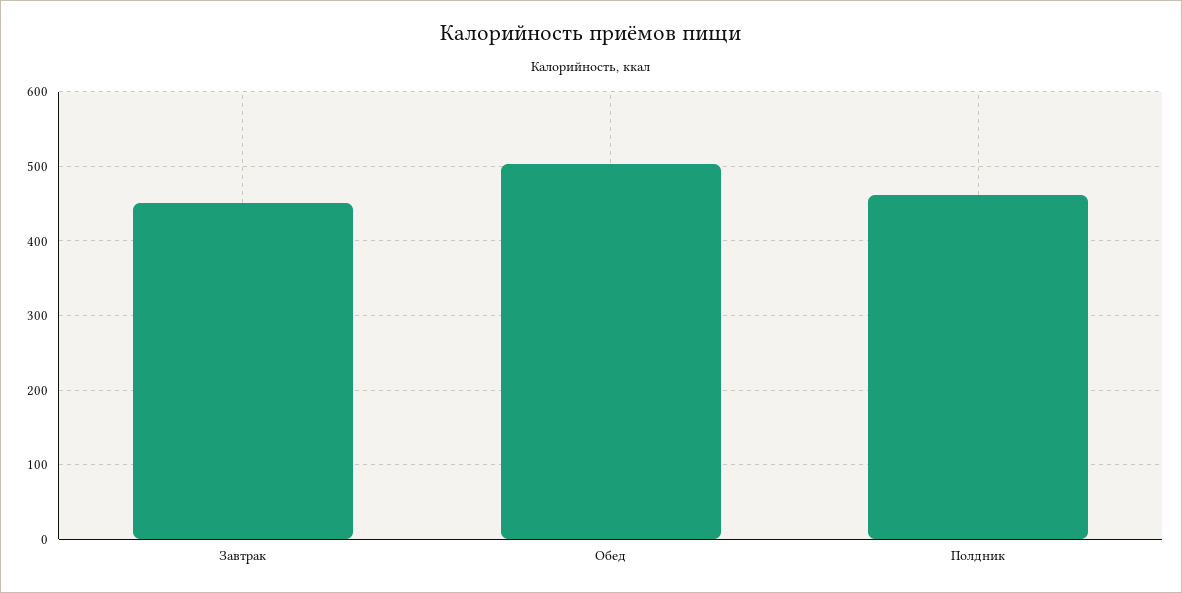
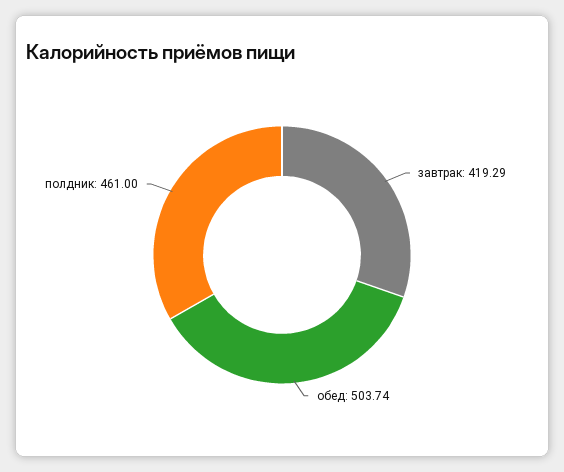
  {
-   "Завтрак": 450,
+   "Завтрак": 419.29,
    "Обед": 503.74,
    "Полдник": 461
  }

